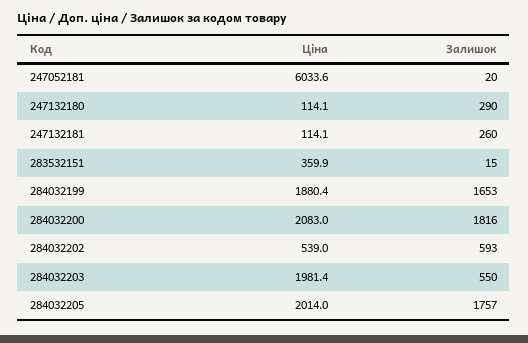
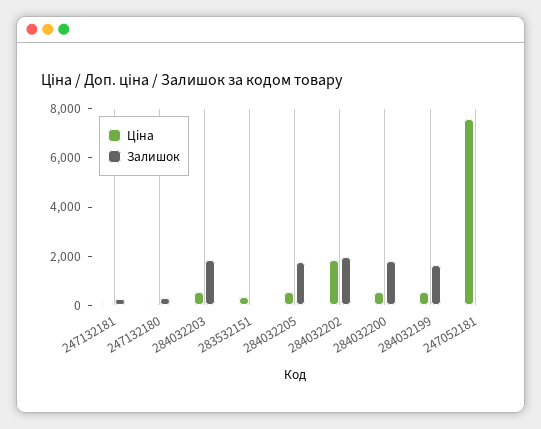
  {
    "Ціна": {
-     "247052181": 6033.6,
+     "247052181": 7500,
      "247132180": 114.1,
      "247132181": 114.1,
      "283532151": 359.9,
-     "284032199": 1880.4,
+     "284032199": 500,
-     "284032200": 2083,
+     "284032200": 500,
-     "284032202": 539,
+     "284032202": 2000,
-     "284032203": 1981.4,
+     "284032203": 500,
-     "284032205": 2014
+     "284032205": 500
    },
    "Залишок": {
      "247052181": 20,
      "247132180": 290,
      "247132181": 260,
      "283532151": 15,
      "284032199": 1653,
      "284032200": 1816,
-     "284032202": 593,
+     "284032202": 2000,
-     "284032203": 550,
+     "284032203": 2000,
      "284032205": 1757
    }
  }

